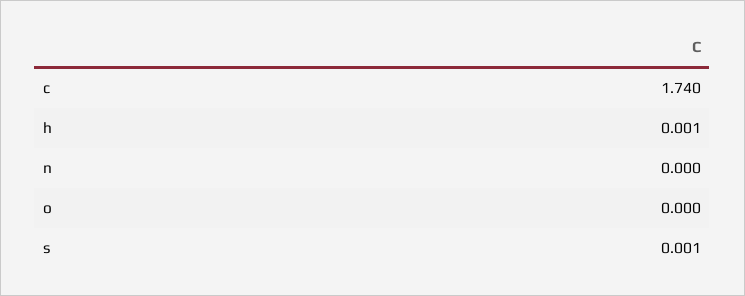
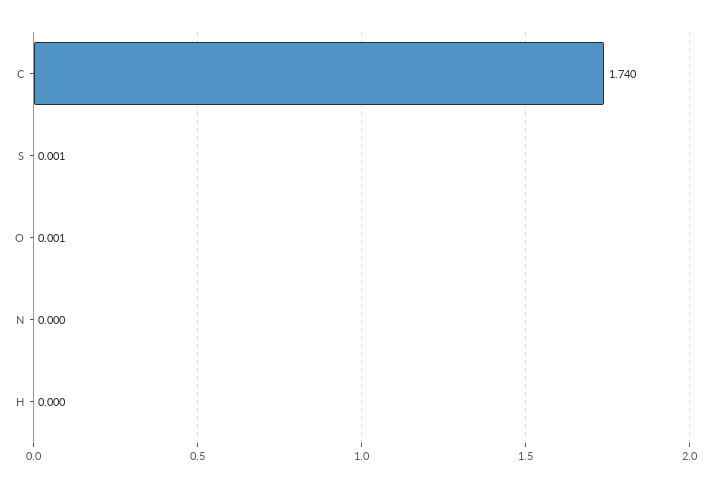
  {
    "c": 1.74,
-   "h": 0.001,
+   "h": 0,
    "n": 0,
-   "o": 0,
+   "o": 0.001,
    "s": 0.001
  }

